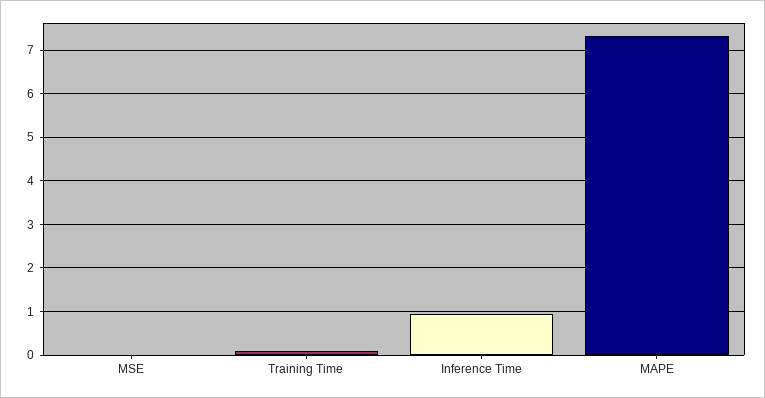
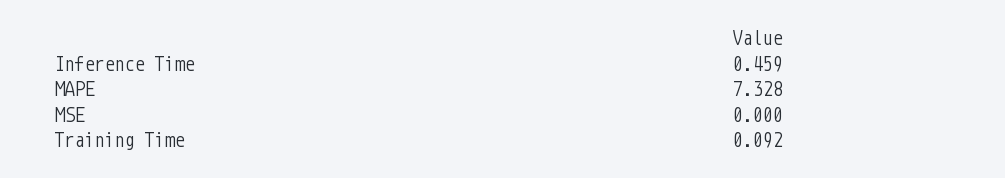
  {
    "MSE": 0,
    "Training Time": 0.092,
-   "Inference Time": 1,
+   "Inference Time": 0.459,
    "MAPE": 7.328
  }

